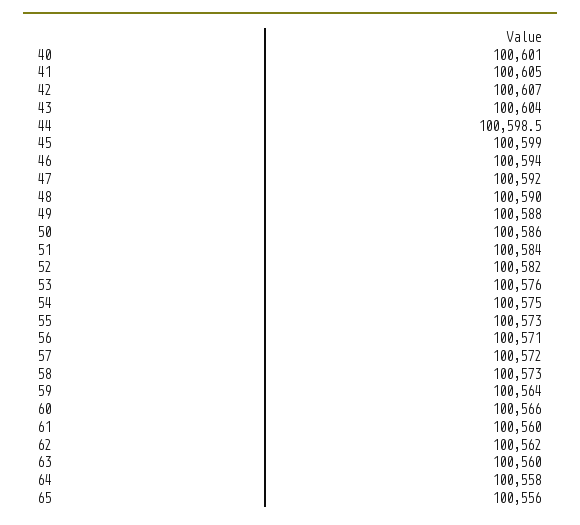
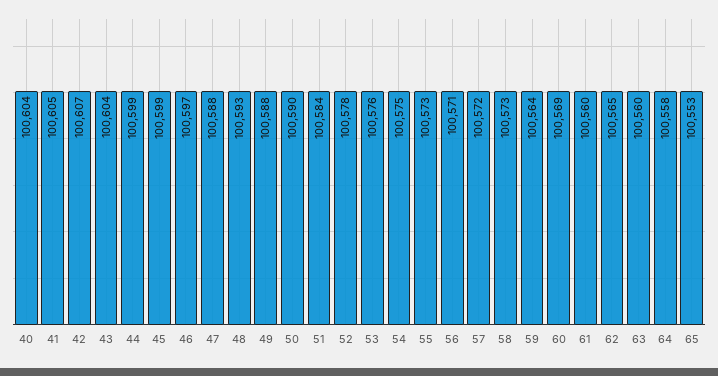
  {
-   "40": 100601,
+   "40": 100604,
    "41": 100605,
    "42": 100607,
    "43": 100604,
    "44": 100598.5,
    "45": 100599,
-   "46": 100594,
+   "46": 100597,
-   "47": 100592,
+   "47": 100588,
-   "48": 100590,
+   "48": 100593,
    "49": 100588,
-   "50": 100586,
+   "50": 100590,
    "51": 100584,
-   "52": 100582,
+   "52": 100578,
    "53": 100576,
    "54": 100575,
    "55": 100573,
    "56": 100571,
    "57": 100572,
    "58": 100573,
    "59": 100564,
-   "60": 100566,
+   "60": 100569,
    "61": 100560,
-   "62": 100562,
+   "62": 100565,
    "63": 100560,
    "64": 100558,
-   "65": 100556
+   "65": 100553
  }

